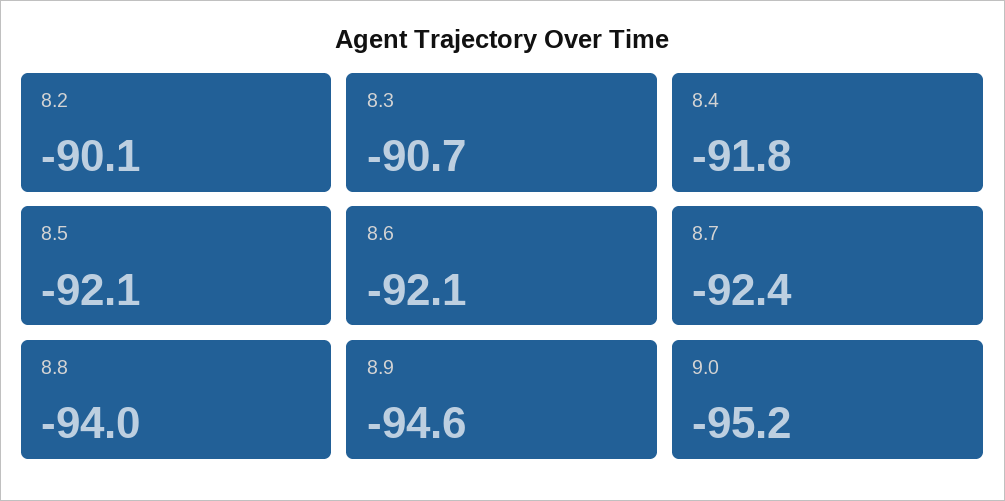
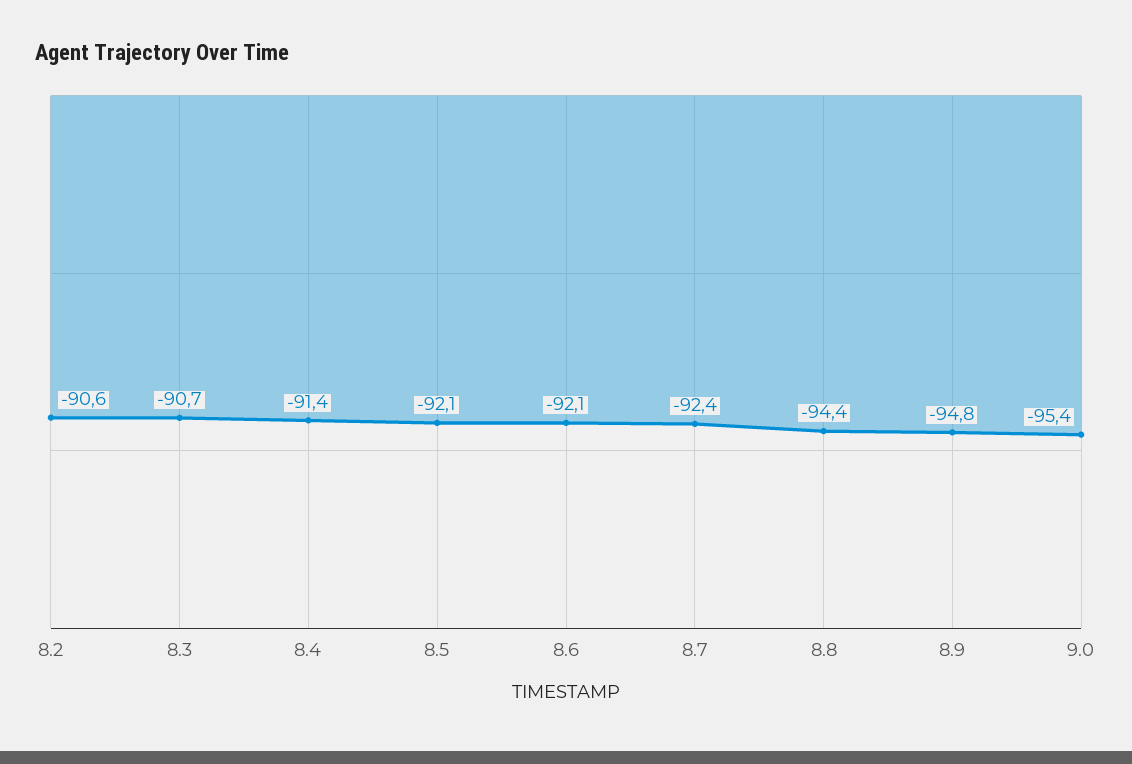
  {
-   "8.2": -90.1,
+   "8.2": -90.6,
    "8.3": -90.7,
-   "8.4": -91.8,
+   "8.4": -91.4,
    "8.5": -92.1,
    "8.6": -92.1,
    "8.7": -92.4,
-   "8.8": -94,
+   "8.8": -94.4,
-   "8.9": -94.6,
+   "8.9": -94.8,
-   "9.0": -95.2
+   "9.0": -95.4
  }

